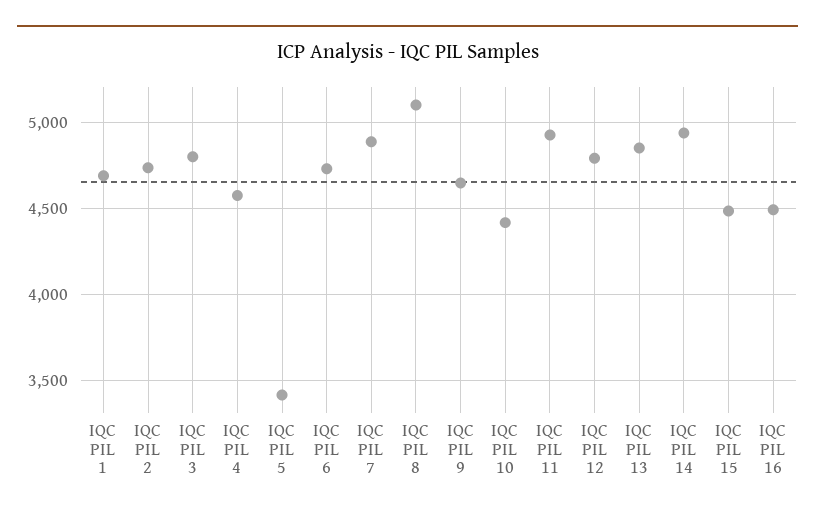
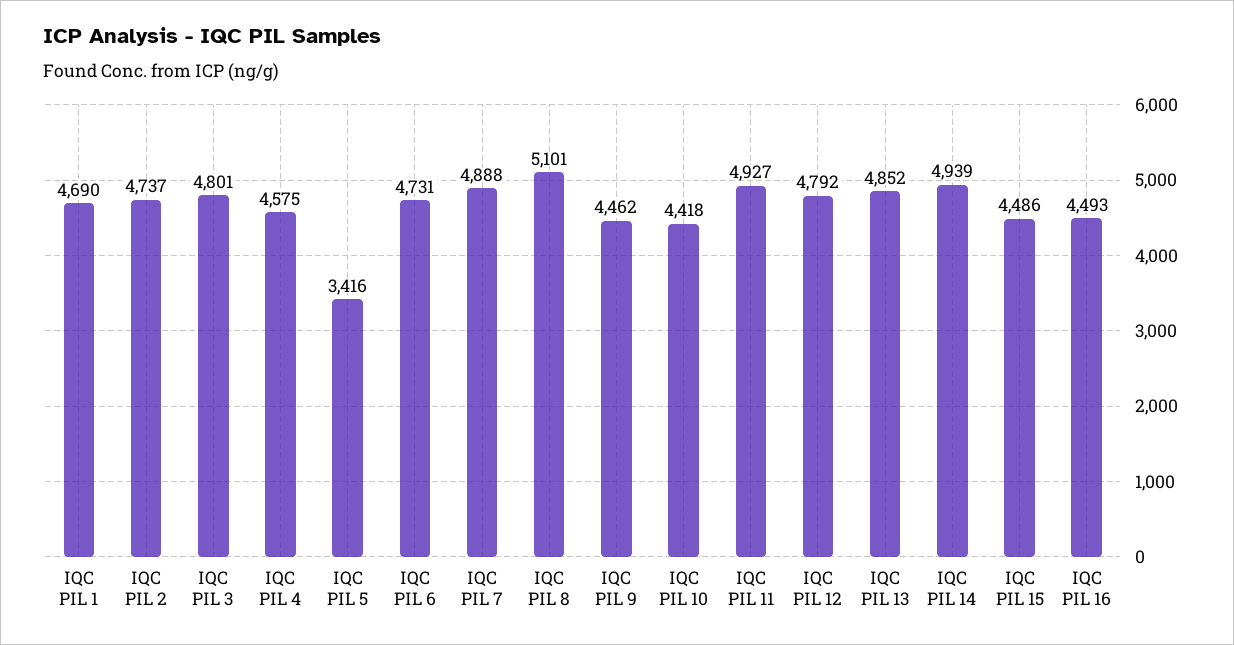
  {
    "IQC PIL 1": 4690,
    "IQC PIL 2": 4737,
    "IQC PIL 3": 4801,
    "IQC PIL 4": 4575,
    "IQC PIL 5": 3416,
    "IQC PIL 6": 4731,
    "IQC PIL 7": 4888,
    "IQC PIL 8": 5101,
-   "IQC PIL 9": 4650,
+   "IQC PIL 9": 4462,
    "IQC PIL 10": 4418,
    "IQC PIL 11": 4927,
    "IQC PIL 12": 4792,
    "IQC PIL 13": 4852,
    "IQC PIL 14": 4939,
    "IQC PIL 15": 4486,
    "IQC PIL 16": 4493
  }

